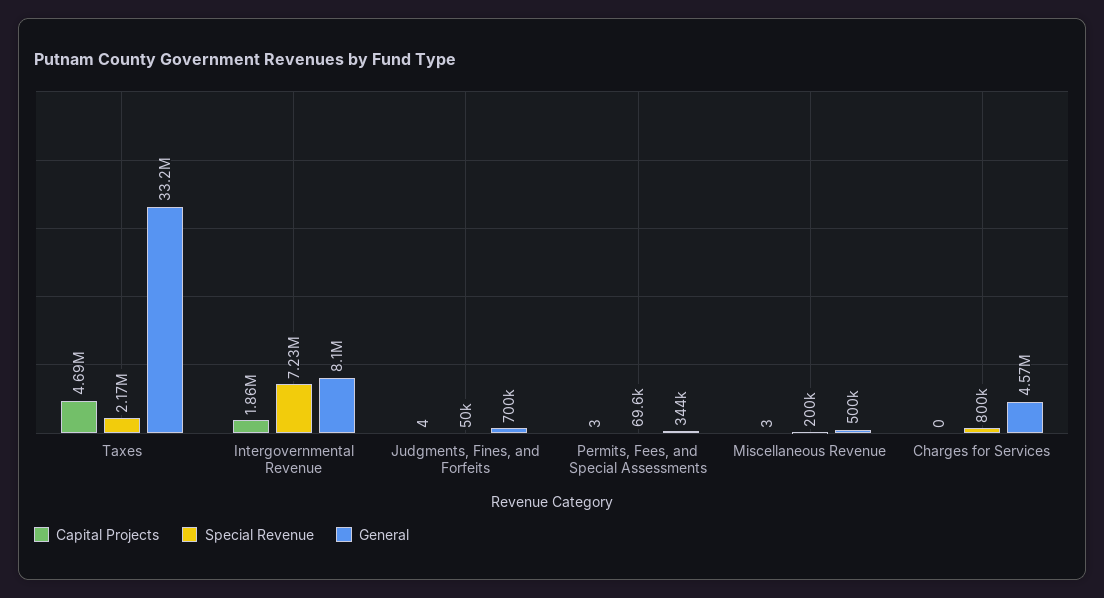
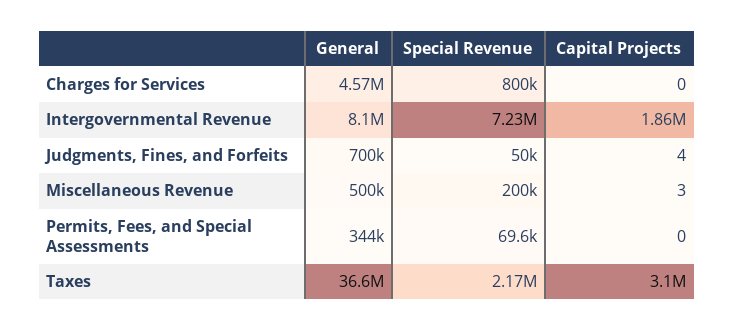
  {
    "Capital Projects": {
-     "Taxes": 4690000,
+     "Taxes": 3100000,
      "Intergovernmental Revenue": 1860000,
      "Judgments, Fines, and Forfeits": 4,
-     "Permits, Fees, and Special Assessments": 3,
+     "Permits, Fees, and Special Assessments": 0,
      "Miscellaneous Revenue": 3,
      "Charges for Services": 0
    },
    "Special Revenue": {
      "Taxes": 2170000,
      "Intergovernmental Revenue": 7230000,
      "Judgments, Fines, and Forfeits": 50000,
      "Permits, Fees, and Special Assessments": 69600,
      "Miscellaneous Revenue": 200000,
      "Charges for Services": 800000
    },
    "General": {
-     "Taxes": 33200000,
+     "Taxes": 36600000,
      "Intergovernmental Revenue": 8100000,
      "Judgments, Fines, and Forfeits": 700000,
      "Permits, Fees, and Special Assessments": 344000,
      "Miscellaneous Revenue": 500000,
      "Charges for Services": 4570000
    }
  }

